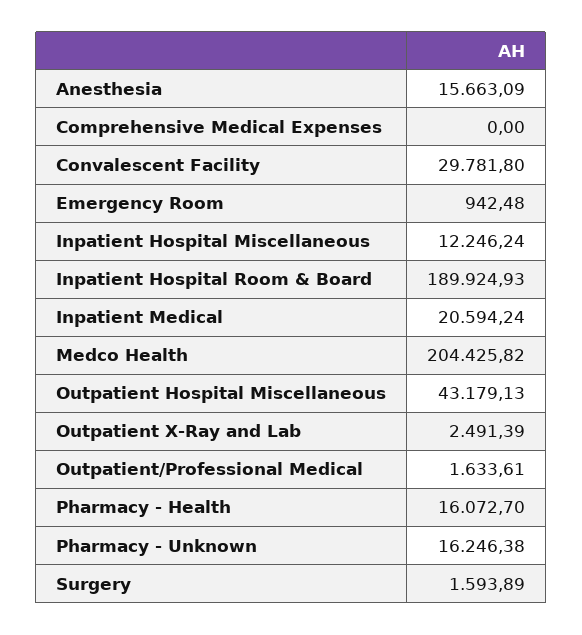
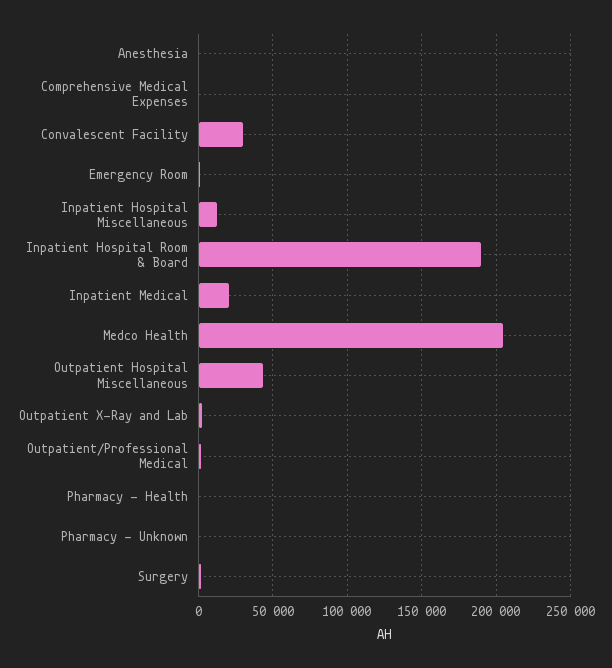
  {
-   "Anesthesia": 15663.09,
+   "Anesthesia": 0,
    "Comprehensive Medical Expenses": 0,
    "Convalescent Facility": 29781.8,
    "Emergency Room": 942.48,
    "Inpatient Hospital Miscellaneous": 12246.24,
    "Inpatient Hospital Room & Board": 189924.93,
    "Inpatient Medical": 20594.24,
    "Medco Health": 204425.82,
    "Outpatient Hospital Miscellaneous": 43179.13,
    "Outpatient X-Ray and Lab": 2491.39,
    "Outpatient/Professional Medical": 1633.61,
-   "Pharmacy - Health": 16072.7,
+   "Pharmacy - Health": 0,
-   "Pharmacy - Unknown": 16246.38,
+   "Pharmacy - Unknown": 0,
    "Surgery": 1593.89
  }

